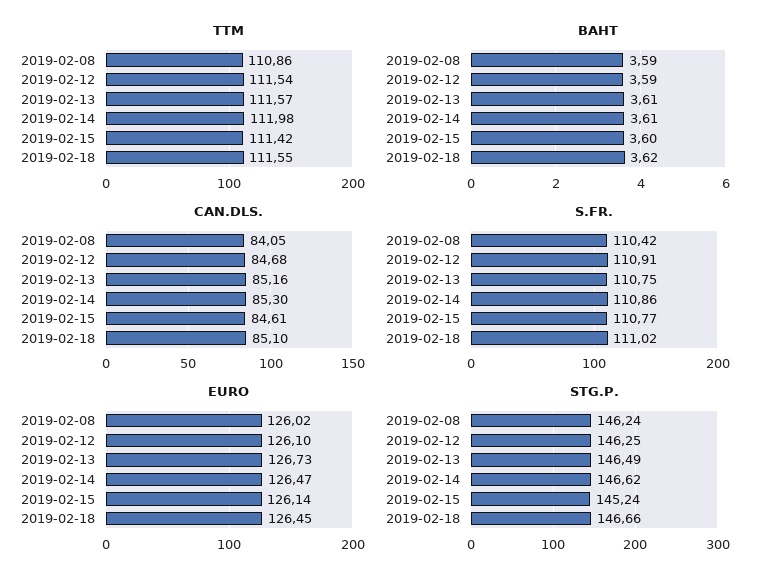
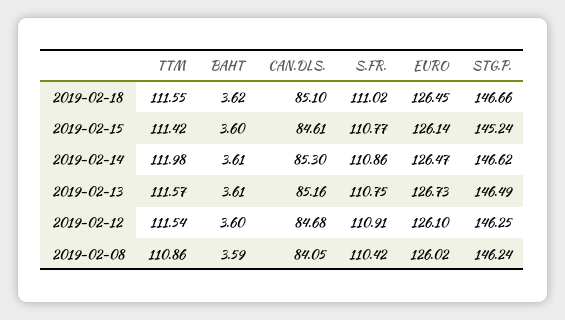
  {
    "TTM": {
      "2019-02-08": 110.86,
      "2019-02-12": 111.54,
      "2019-02-13": 111.57,
      "2019-02-14": 111.98,
      "2019-02-15": 111.42,
      "2019-02-18": 111.55
    },
    "BAHT": {
      "2019-02-08": 3.59,
-     "2019-02-12": 3.59,
+     "2019-02-12": 3.6,
      "2019-02-13": 3.61,
      "2019-02-14": 3.61,
      "2019-02-15": 3.6,
      "2019-02-18": 3.62
    },
    "CAN.DLS.": {
      "2019-02-08": 84.05,
      "2019-02-12": 84.68,
      "2019-02-13": 85.16,
      "2019-02-14": 85.3,
      "2019-02-15": 84.61,
      "2019-02-18": 85.1
    },
    "S.FR.": {
      "2019-02-08": 110.42,
      "2019-02-12": 110.91,
      "2019-02-13": 110.75,
      "2019-02-14": 110.86,
      "2019-02-15": 110.77,
      "2019-02-18": 111.02
    },
    "EURO": {
      "2019-02-08": 126.02,
      "2019-02-12": 126.1,
      "2019-02-13": 126.73,
      "2019-02-14": 126.47,
      "2019-02-15": 126.14,
      "2019-02-18": 126.45
    },
    "STG.P.": {
      "2019-02-08": 146.24,
      "2019-02-12": 146.25,
      "2019-02-13": 146.49,
      "2019-02-14": 146.62,
      "2019-02-15": 145.24,
      "2019-02-18": 146.66
    }
  }

